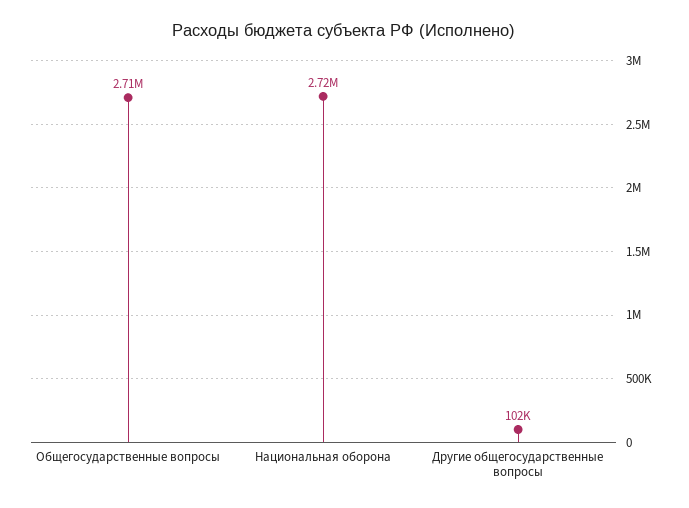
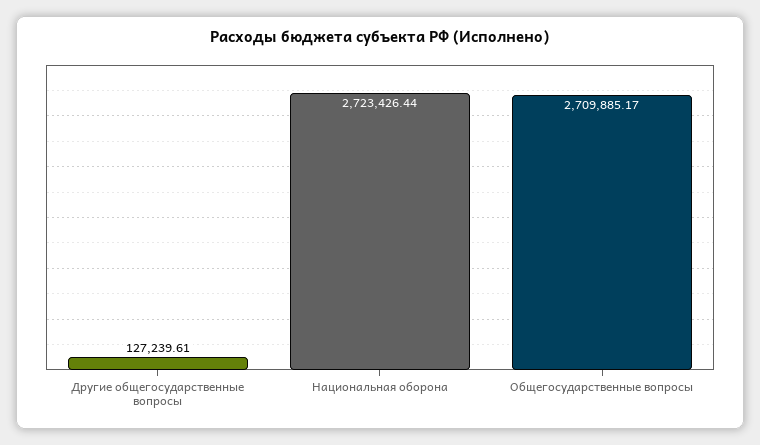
  {
    "Общегосударственные вопросы": 2709885.17,
    "Национальная оборона": 2723426.44,
-   "Другие общегосударственные вопросы": 102000
+   "Другие общегосударственные вопросы": 127239.61
  }

